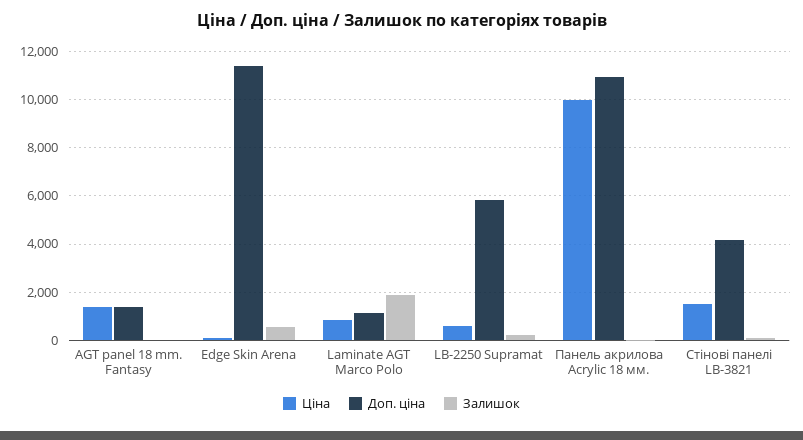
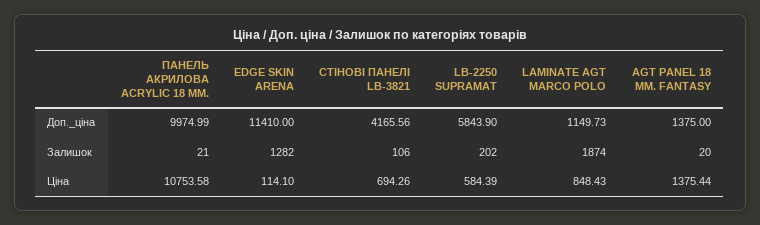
  {
    "Ціна": {
      "AGT panel 18 mm. Fantasy": 1375.44,
      "Edge Skin Arena": 114.1,
      "Laminate AGT Marco Polo": 848.43,
      "LB-2250 Supramat": 584.39,
-     "Панель акрилова Acrylic 18 мм.": 10000,
+     "Панель акрилова Acrylic 18 мм.": 10753.58,
-     "Стінові панелі LB-3821": 1500
+     "Стінові панелі LB-3821": 694.26
    },
    "Доп. ціна": {
      "AGT panel 18 mm. Fantasy": 1375,
      "Edge Skin Arena": 11410,
      "Laminate AGT Marco Polo": 1149.73,
      "LB-2250 Supramat": 5843.9,
-     "Панель акрилова Acrylic 18 мм.": 11000,
+     "Панель акрилова Acrylic 18 мм.": 9974.99,
      "Стінові панелі LB-3821": 4165.56
    },
    "Залишок": {
      "AGT panel 18 mm. Fantasy": 20,
-     "Edge Skin Arena": 500,
+     "Edge Skin Arena": 1282,
      "Laminate AGT Marco Polo": 1874,
      "LB-2250 Supramat": 202,
      "Панель акрилова Acrylic 18 мм.": 21,
      "Стінові панелі LB-3821": 106
    }
  }

